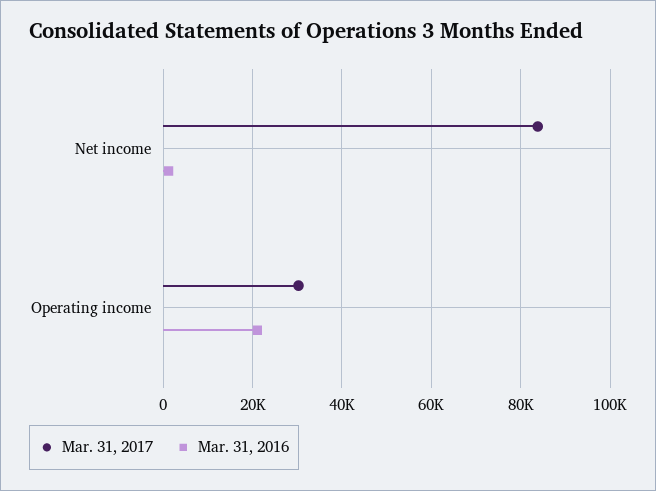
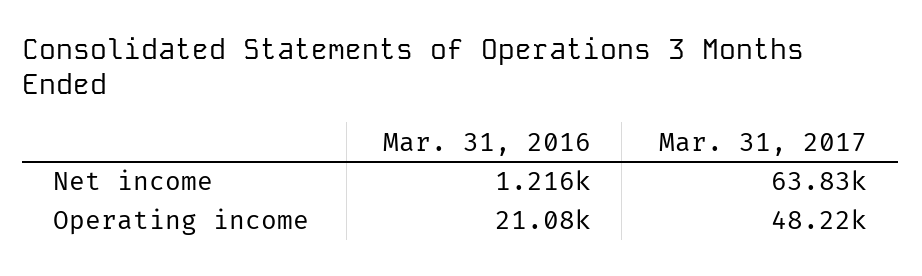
  {
    "Mar. 31, 2017": {
-     "Net income": 84000,
+     "Net income": 63830,
-     "Operating income": 30000
+     "Operating income": 48220
    },
    "Mar. 31, 2016": {
      "Net income": 1216,
      "Operating income": 21080
    }
  }

